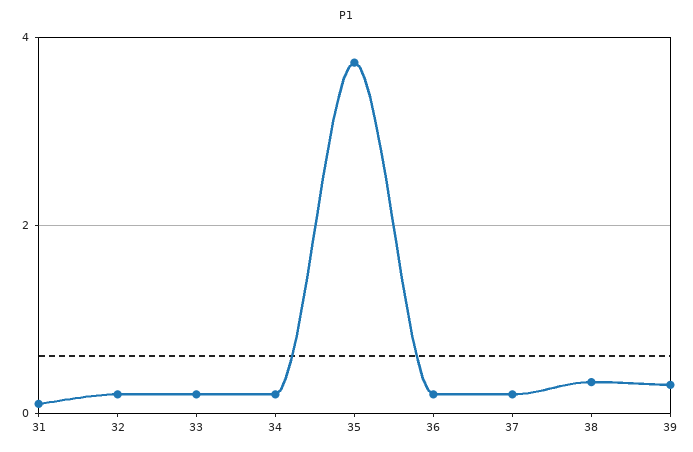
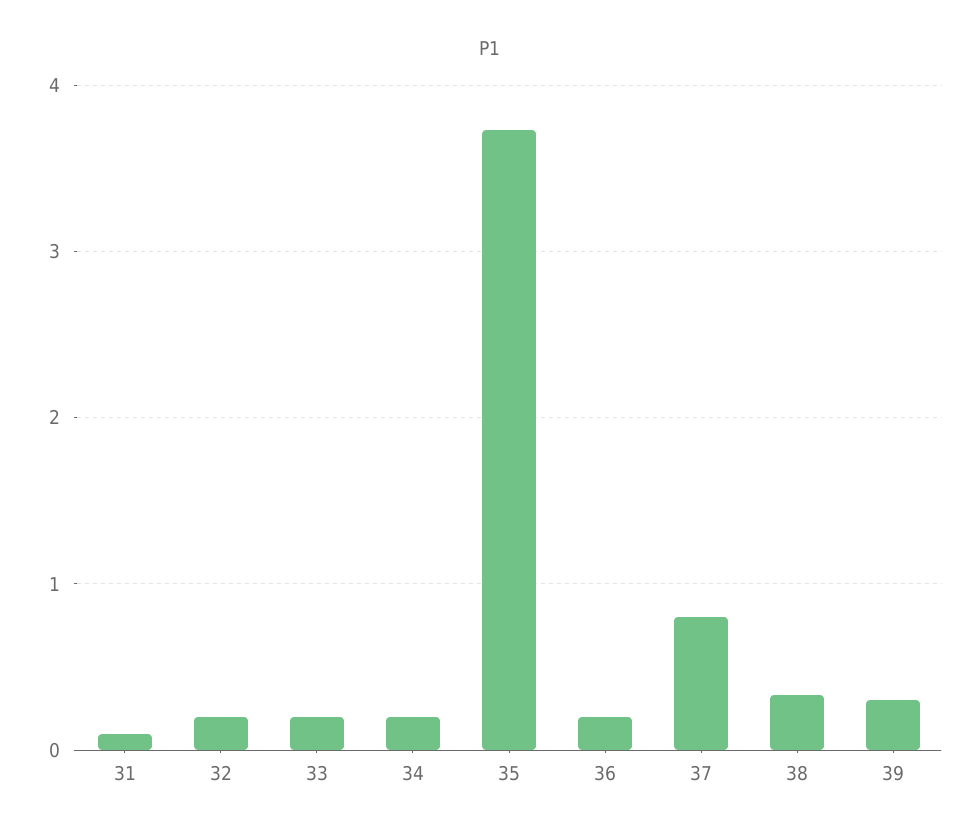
  {
    "31": 0.1,
    "32": 0.2,
    "33": 0.2,
    "34": 0.2,
    "35": 3.7,
    "36": 0.2,
-   "37": 0.2,
+   "37": 0.8,
    "38": 0.3,
    "39": 0.3
  }

